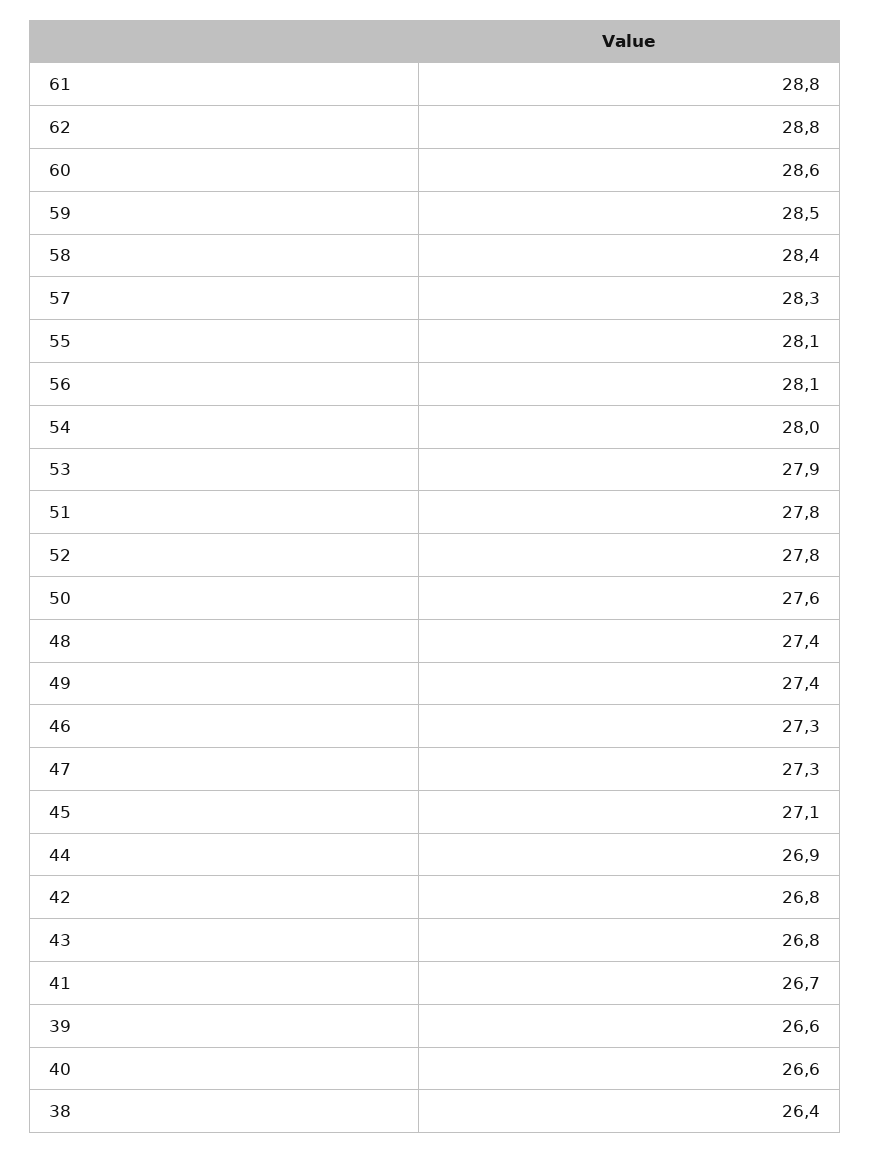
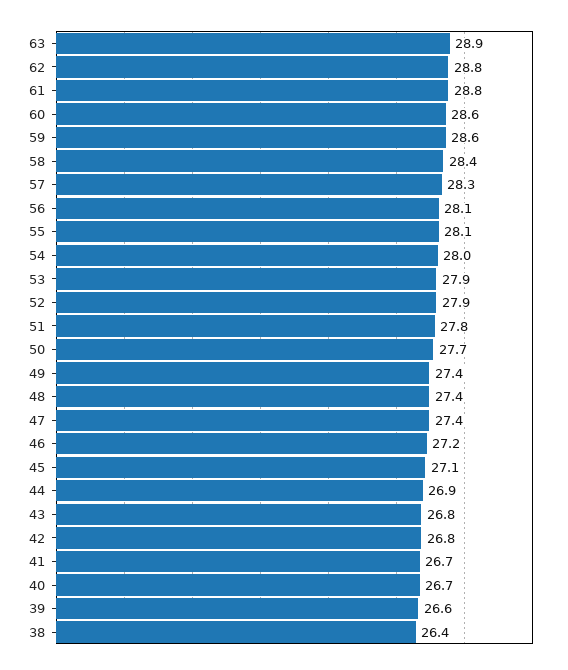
  {
    "61": 28.8,
    "62": 28.8,
    "60": 28.6,
-   "59": 28.5,
+   "59": 28.6,
    "58": 28.4,
    "57": 28.3,
    "55": 28.1,
    "56": 28.1,
    "54": 28,
    "53": 27.9,
    "51": 27.8,
-   "52": 27.8,
+   "52": 27.9,
-   "50": 27.6,
+   "50": 27.7,
    "48": 27.4,
    "49": 27.4,
-   "46": 27.3,
+   "46": 27.2,
-   "47": 27.3,
+   "47": 27.4,
    "45": 27.1,
    "44": 26.9,
    "42": 26.8,
    "43": 26.8,
    "41": 26.7,
    "39": 26.6,
-   "40": 26.6,
+   "40": 26.7,
-   "38": 26.4
+   "38": 26.4,
+   "63": 28.9
  }

